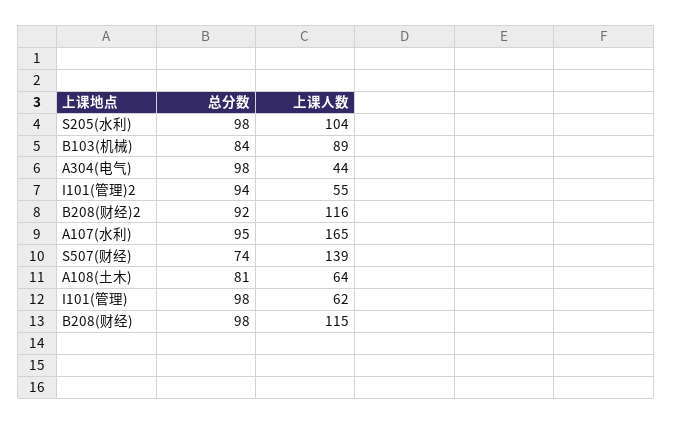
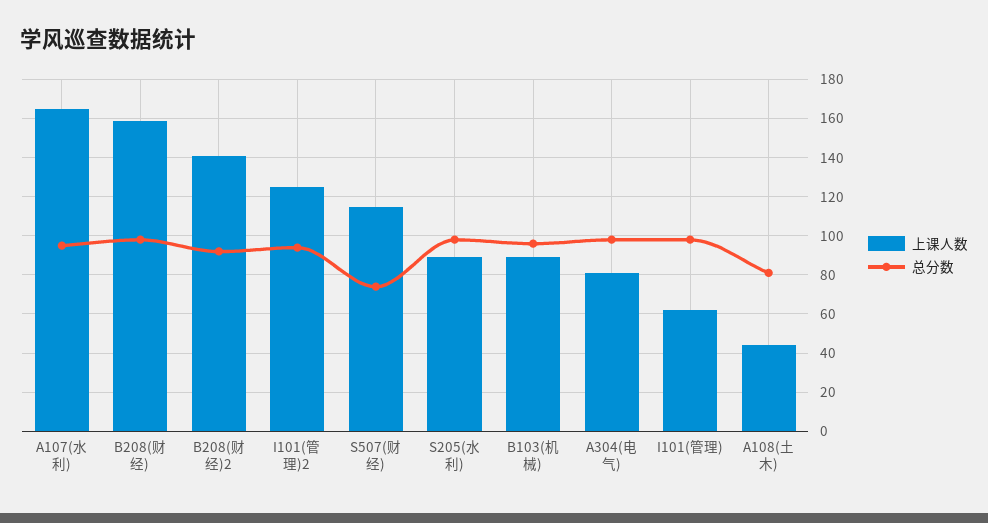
  {
    "总分数": {
      "S205(水利)": 98,
-     "B103(机械)": 84,
+     "B103(机械)": 95,
      "A304(电气)": 98,
      "I101(管理)2": 94,
      "B208(财经)2": 92,
      "A107(水利)": 95,
      "S507(财经)": 74,
      "A108(土木)": 81,
      "I101(管理)": 98,
      "B208(财经)": 98
    },
    "上课人数": {
-     "S205(水利)": 104,
+     "S205(水利)": 90,
      "B103(机械)": 89,
-     "A304(电气)": 44,
+     "A304(电气)": 80,
-     "I101(管理)2": 55,
+     "I101(管理)2": 125,
-     "B208(财经)2": 116,
+     "B208(财经)2": 140,
      "A107(水利)": 165,
-     "S507(财经)": 139,
+     "S507(财经)": 115,
-     "A108(土木)": 64,
+     "A108(土木)": 45,
      "I101(管理)": 62,
-     "B208(财经)": 115
+     "B208(财经)": 160
    }
  }

